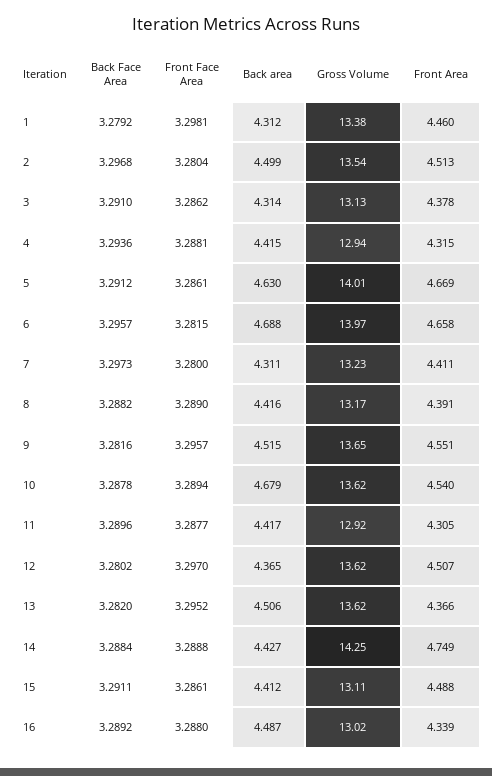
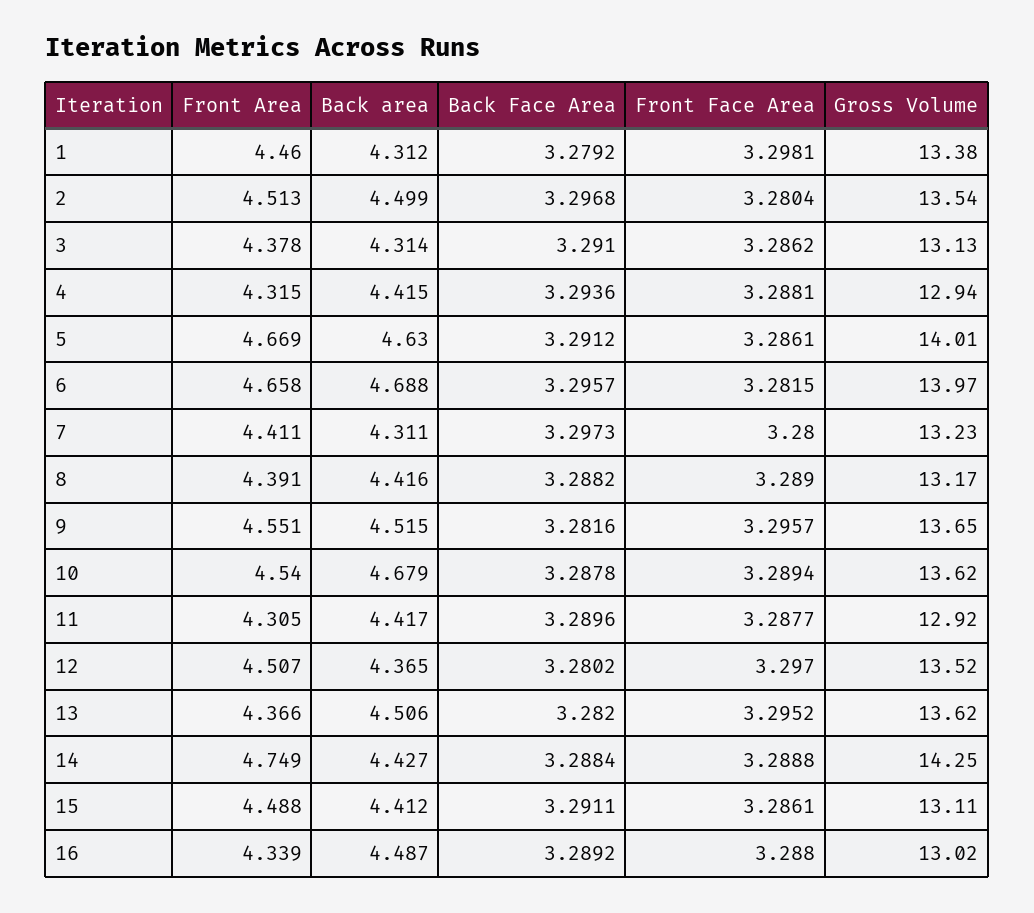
  {
    "Back Face Area": {
      "1": 3.2792,
      "2": 3.2968,
      "3": 3.291,
      "4": 3.2936,
      "5": 3.2912,
      "6": 3.2957,
      "7": 3.2973,
      "8": 3.2882,
      "9": 3.2816,
      "10": 3.2878,
      "11": 3.2896,
      "12": 3.2802,
      "13": 3.282,
      "14": 3.2884,
      "15": 3.2911,
      "16": 3.2892
    },
    "Front Face Area": {
      "1": 3.2981,
      "2": 3.2804,
      "3": 3.2862,
      "4": 3.2881,
      "5": 3.2861,
      "6": 3.2815,
      "7": 3.28,
      "8": 3.289,
      "9": 3.2957,
      "10": 3.2894,
      "11": 3.2877,
      "12": 3.297,
      "13": 3.2952,
      "14": 3.2888,
      "15": 3.2861,
      "16": 3.288
    },
    "Back area": {
      "1": 4.312,
      "2": 4.499,
      "3": 4.314,
      "4": 4.415,
      "5": 4.63,
      "6": 4.688,
      "7": 4.311,
      "8": 4.416,
      "9": 4.515,
      "10": 4.679,
      "11": 4.417,
      "12": 4.365,
      "13": 4.506,
      "14": 4.427,
      "15": 4.412,
      "16": 4.487
    },
    "Gross Volume": {
      "1": 13.38,
      "2": 13.54,
      "3": 13.13,
      "4": 12.94,
      "5": 14.01,
      "6": 13.97,
      "7": 13.23,
      "8": 13.17,
      "9": 13.65,
      "10": 13.62,
      "11": 12.92,
-     "12": 13.62,
+     "12": 13.52,
      "13": 13.62,
      "14": 14.25,
      "15": 13.11,
      "16": 13.02
    },
    "Front Area": {
      "1": 4.46,
      "2": 4.513,
      "3": 4.378,
      "4": 4.315,
      "5": 4.669,
      "6": 4.658,
      "7": 4.411,
      "8": 4.391,
      "9": 4.551,
      "10": 4.54,
      "11": 4.305,
      "12": 4.507,
      "13": 4.366,
      "14": 4.749,
      "15": 4.488,
      "16": 4.339
    }
  }

